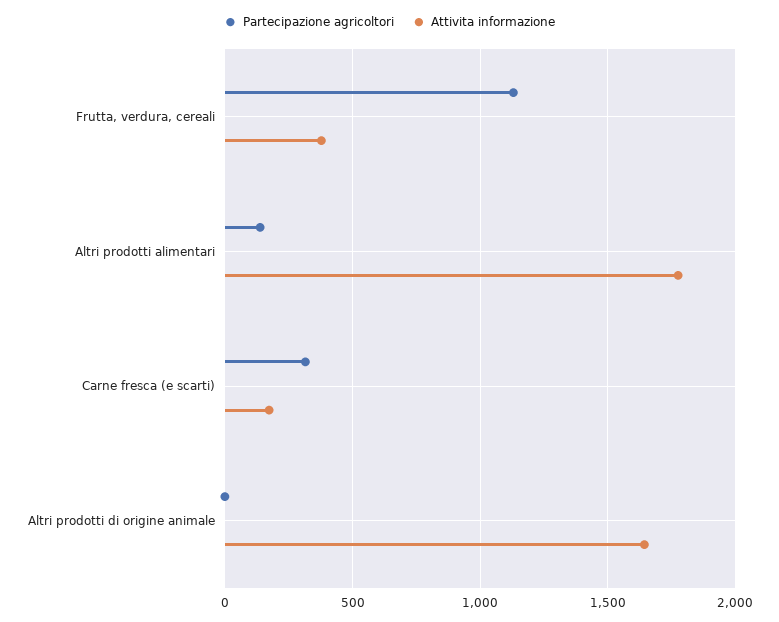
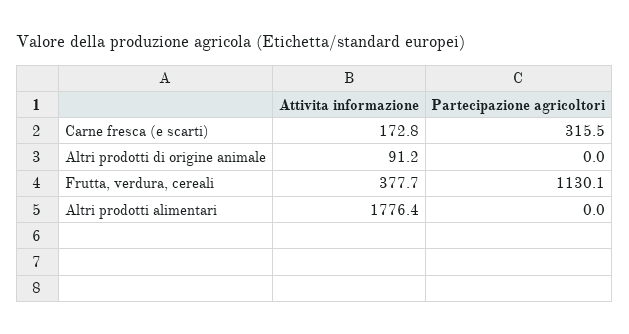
  {
    "Partecipazione agricoltori": {
      "Frutta, verdura, cereali": 1130.1,
-     "Altri prodotti alimentari": 150,
+     "Altri prodotti alimentari": 0,
      "Carne fresca (e scarti)": 315.5,
      "Altri prodotti di origine animale": 0
    },
    "Attivita informazione": {
      "Frutta, verdura, cereali": 377.7,
      "Altri prodotti alimentari": 1776.4,
      "Carne fresca (e scarti)": 172.8,
-     "Altri prodotti di origine animale": 1650
+     "Altri prodotti di origine animale": 91.2
    }
  }

